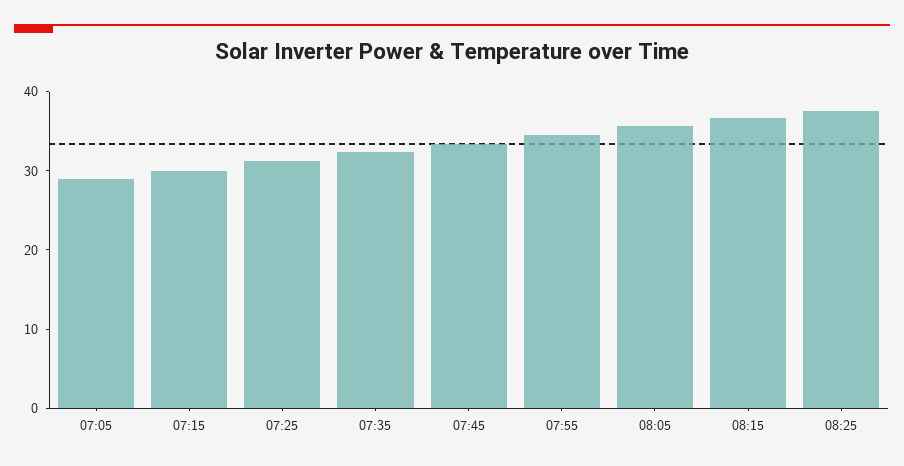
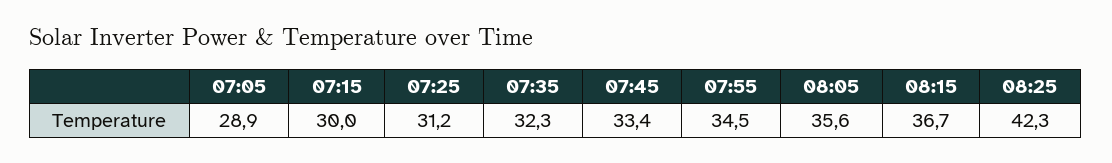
  {
    "07:05": 28.9,
    "07:15": 30,
    "07:25": 31.2,
    "07:35": 32.3,
    "07:45": 33.4,
    "07:55": 34.5,
    "08:05": 35.6,
    "08:15": 36.7,
-   "08:25": 38
+   "08:25": 42.3
  }

